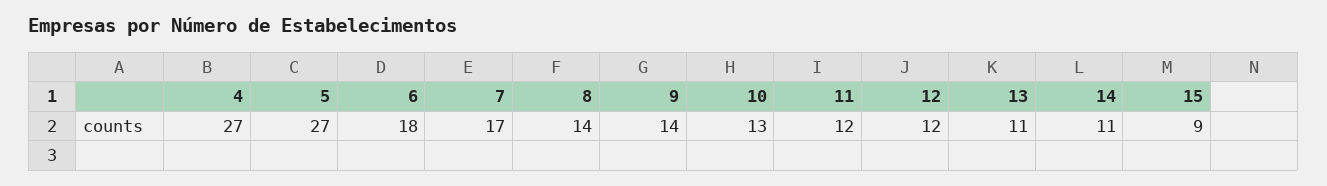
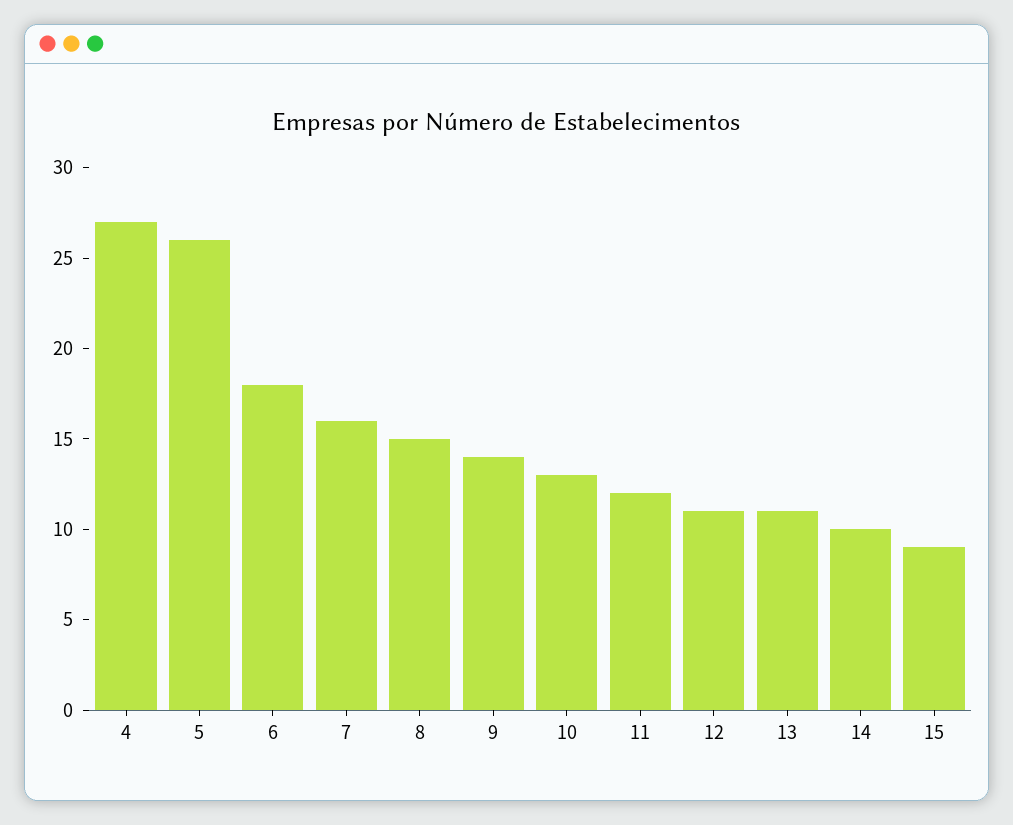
  {
    "4": 27,
-   "5": 27,
+   "5": 26,
    "6": 18,
-   "7": 17,
+   "7": 16,
-   "8": 14,
+   "8": 15,
    "9": 14,
    "10": 13,
    "11": 12,
-   "12": 12,
+   "12": 11,
    "13": 11,
-   "14": 11,
+   "14": 10,
    "15": 9
  }

